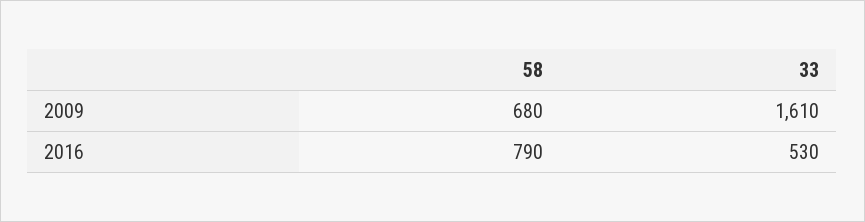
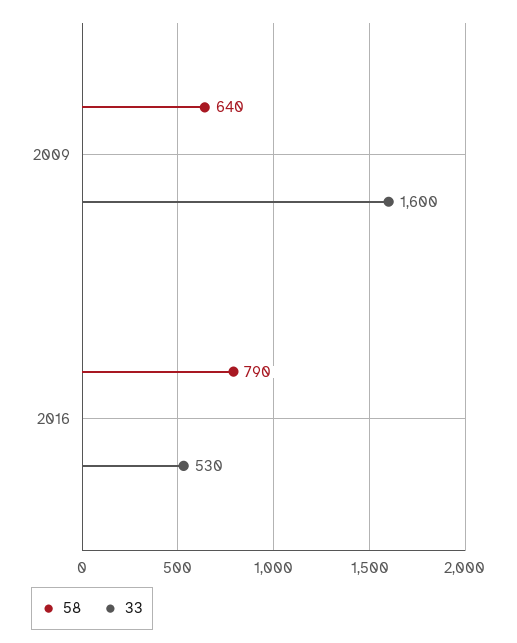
  {
    "58": {
-     "2009": 680,
+     "2009": 640,
      "2016": 790
    },
    "33": {
-     "2009": 1610,
+     "2009": 1600,
      "2016": 530
    }
  }

